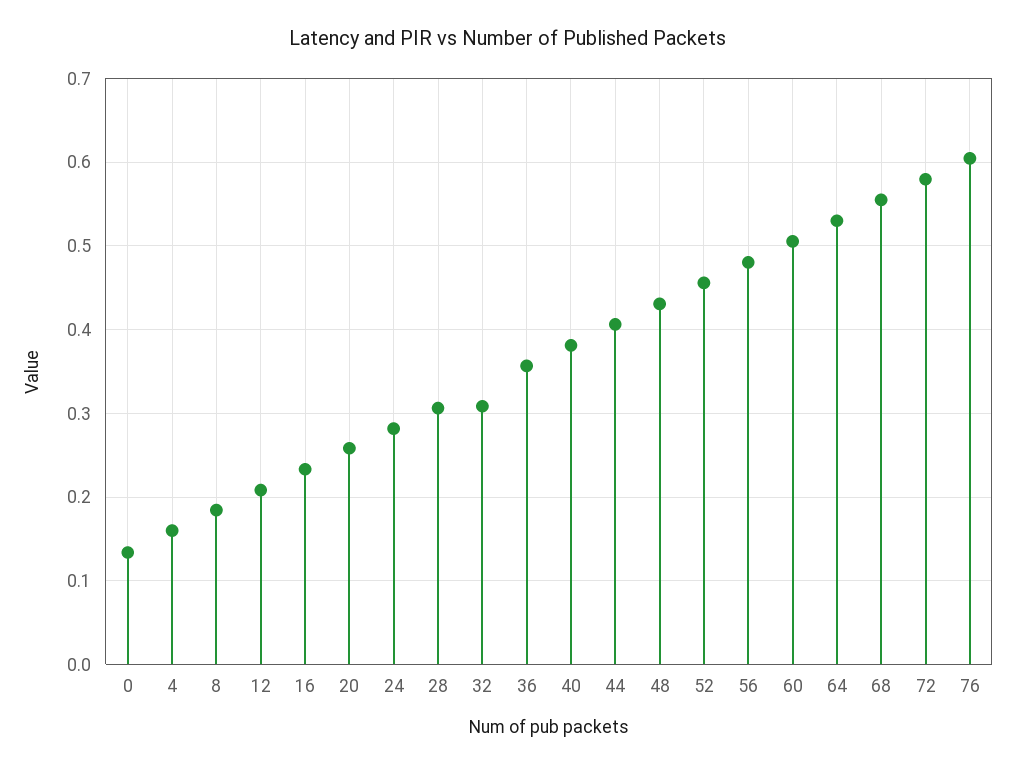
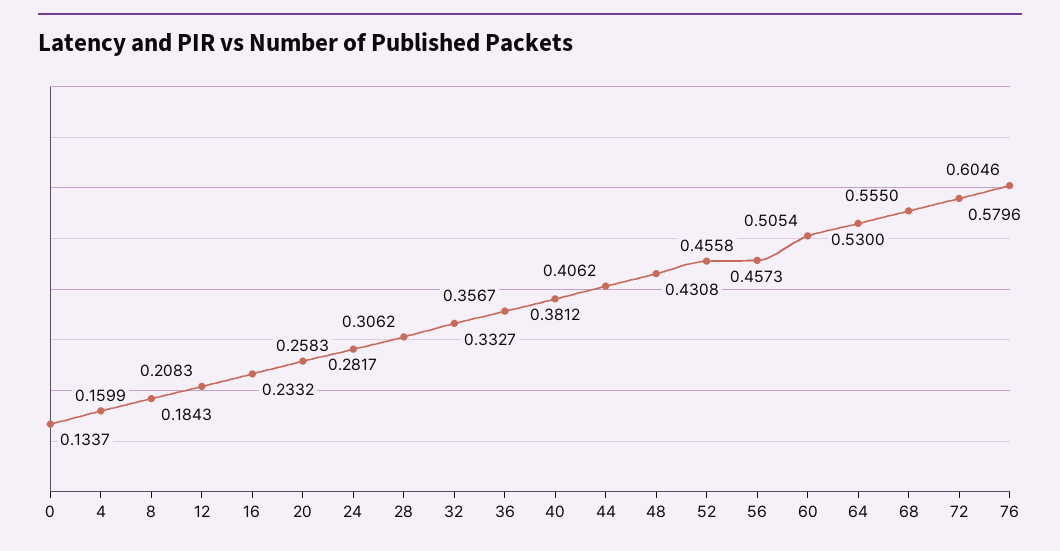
  {
    "0": 0.1337,
    "4": 0.1599,
    "8": 0.1843,
    "12": 0.2083,
    "16": 0.2332,
    "20": 0.2583,
    "24": 0.2817,
    "28": 0.3062,
-   "32": 0.31,
+   "32": 0.3327,
    "36": 0.3567,
    "40": 0.3812,
    "44": 0.4062,
    "48": 0.4308,
    "52": 0.4558,
-   "56": 0.48,
+   "56": 0.4573,
    "60": 0.5054,
    "64": 0.53,
    "68": 0.555,
    "72": 0.5796,
    "76": 0.6046
  }

